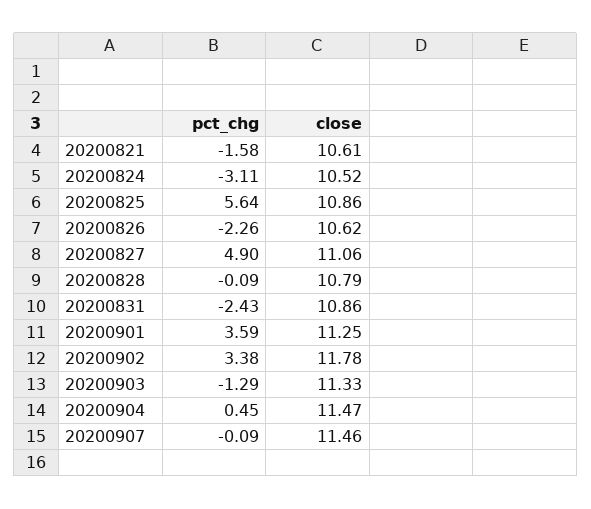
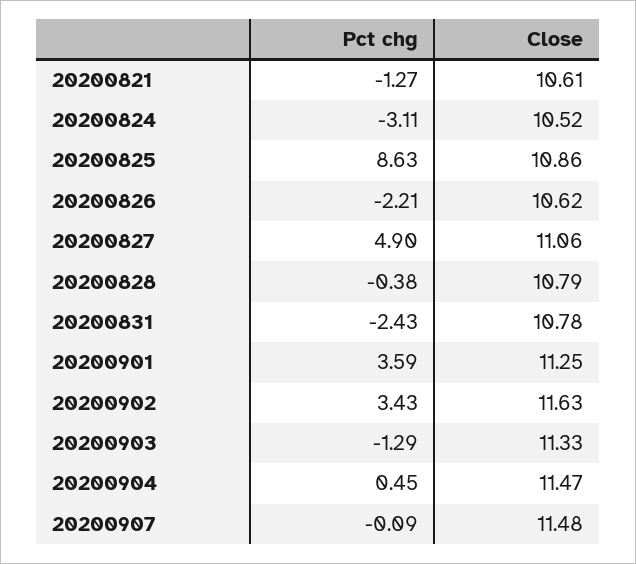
  {
    "pct_chg": {
-     "20200821": -1.58,
+     "20200821": -1.27,
      "20200824": -3.11,
-     "20200825": 5.64,
+     "20200825": 8.63,
-     "20200826": -2.26,
+     "20200826": -2.21,
      "20200827": 4.9,
-     "20200828": -0.09,
+     "20200828": -0.38,
      "20200831": -2.43,
      "20200901": 3.59,
-     "20200902": 3.38,
+     "20200902": 3.43,
      "20200903": -1.29,
      "20200904": 0.45,
      "20200907": -0.09
    },
    "close": {
      "20200821": 10.61,
      "20200824": 10.52,
      "20200825": 10.86,
      "20200826": 10.62,
      "20200827": 11.06,
      "20200828": 10.79,
-     "20200831": 10.86,
+     "20200831": 10.78,
      "20200901": 11.25,
-     "20200902": 11.78,
+     "20200902": 11.63,
      "20200903": 11.33,
      "20200904": 11.47,
-     "20200907": 11.46
+     "20200907": 11.48
    }
  }

